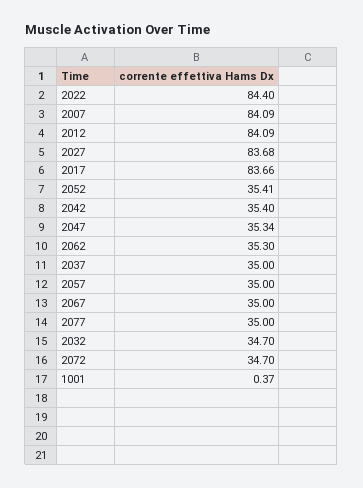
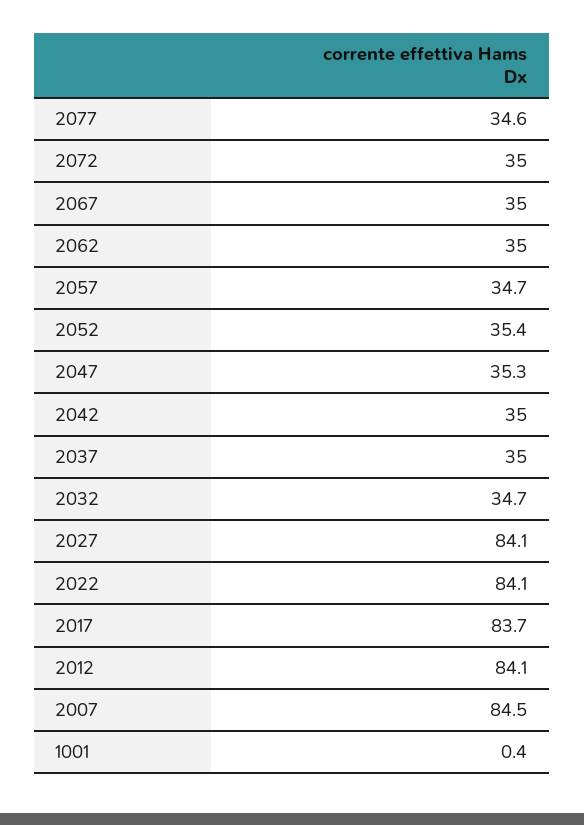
  {
-   "2022": 84.4,
+   "2022": 84.1,
-   "2007": 84.09,
+   "2007": 84.5,
    "2012": 84.09,
-   "2027": 83.68,
+   "2027": 84.1,
    "2017": 83.66,
    "2052": 35.41,
-   "2042": 35.4,
+   "2042": 35,
    "2047": 35.34,
-   "2062": 35.3,
+   "2062": 35,
    "2037": 35,
-   "2057": 35,
+   "2057": 34.7,
    "2067": 35,
-   "2077": 35,
+   "2077": 34.6,
    "2032": 34.7,
-   "2072": 34.7,
+   "2072": 35,
    "1001": 0.37
  }

